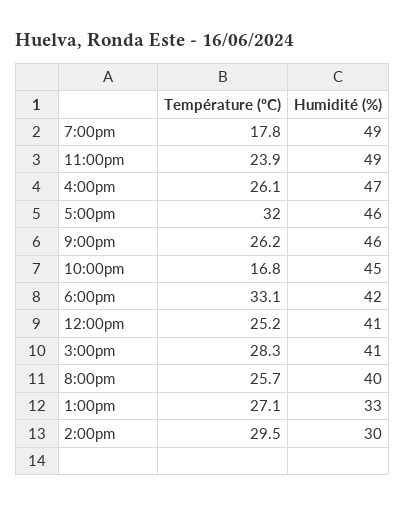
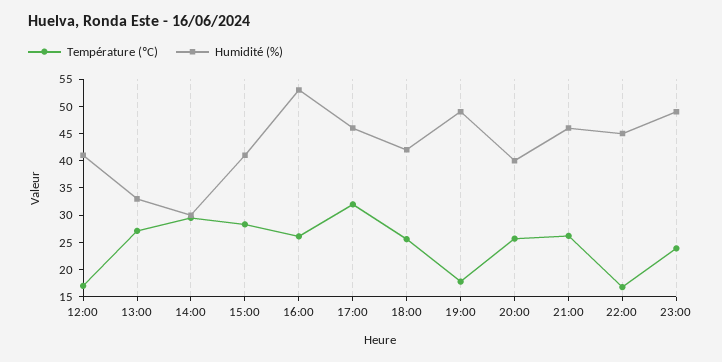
  {
    "Température (ºC)": {
      "7:00pm": 17.8,
      "11:00pm": 23.9,
      "4:00pm": 26.1,
      "5:00pm": 32,
      "9:00pm": 26.2,
      "10:00pm": 16.8,
-     "6:00pm": 33.1,
+     "6:00pm": 25,
-     "12:00pm": 25.2,
+     "12:00pm": 17.5,
      "3:00pm": 28.3,
      "8:00pm": 25.7,
      "1:00pm": 27.1,
      "2:00pm": 29.5
    },
    "Humidité (%)": {
      "7:00pm": 49,
      "11:00pm": 49,
-     "4:00pm": 47,
+     "4:00pm": 52.5,
      "5:00pm": 46,
      "9:00pm": 46,
      "10:00pm": 45,
      "6:00pm": 42,
      "12:00pm": 41,
      "3:00pm": 41,
      "8:00pm": 40,
      "1:00pm": 33,
      "2:00pm": 30
    }
  }

